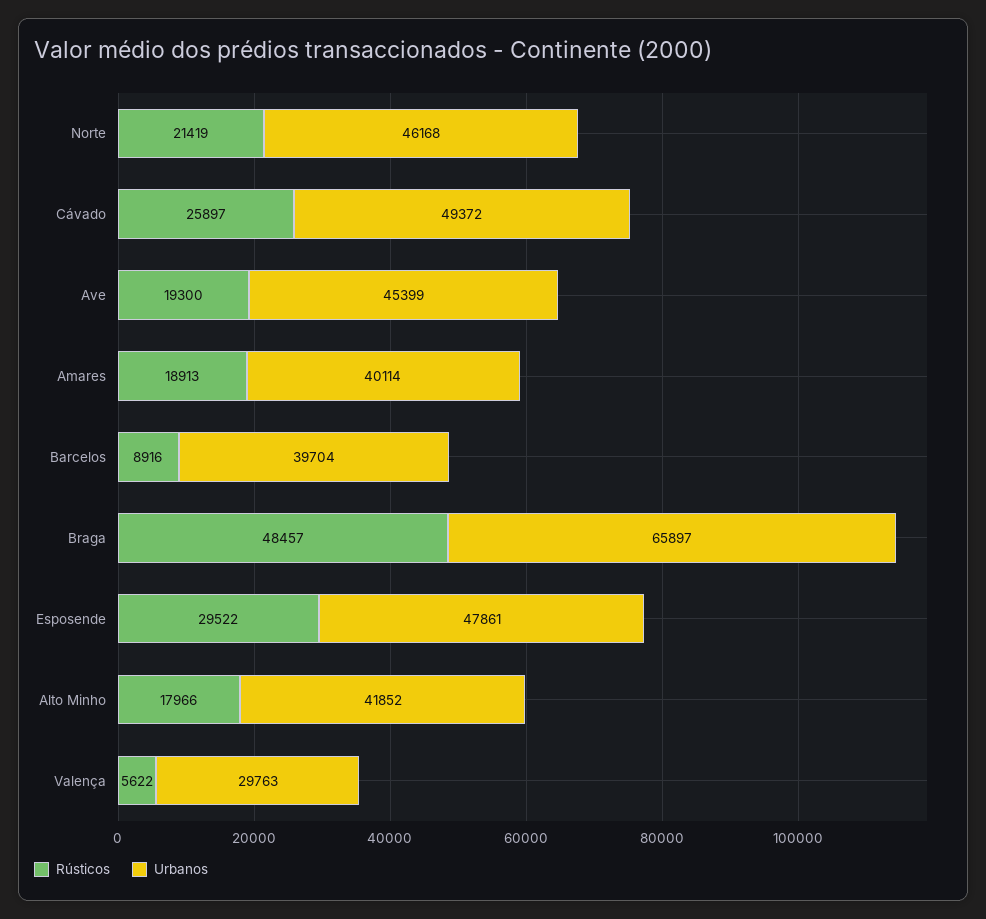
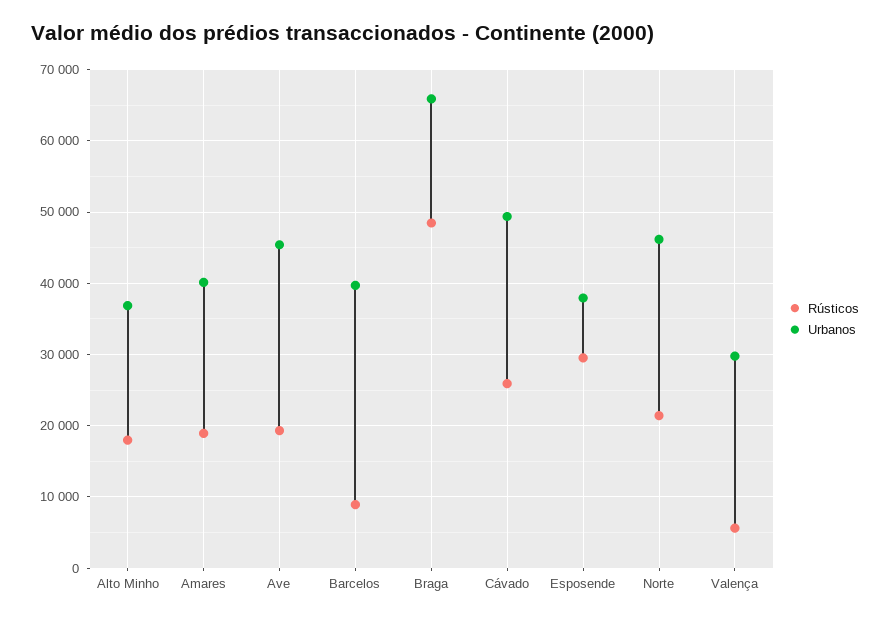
  {
    "Rústicos": {
      "Norte": 21419,
      "Cávado": 25897,
      "Ave": 19300,
      "Amares": 18913,
      "Barcelos": 8916,
      "Braga": 48457,
      "Esposende": 29522,
      "Alto Minho": 17966,
      "Valença": 5622
    },
    "Urbanos": {
      "Norte": 46168,
      "Cávado": 49372,
      "Ave": 45399,
      "Amares": 40114,
      "Barcelos": 39704,
      "Braga": 65897,
-     "Esposende": 47861,
+     "Esposende": 38000,
-     "Alto Minho": 41852,
+     "Alto Minho": 37000,
      "Valença": 29763
    }
  }

